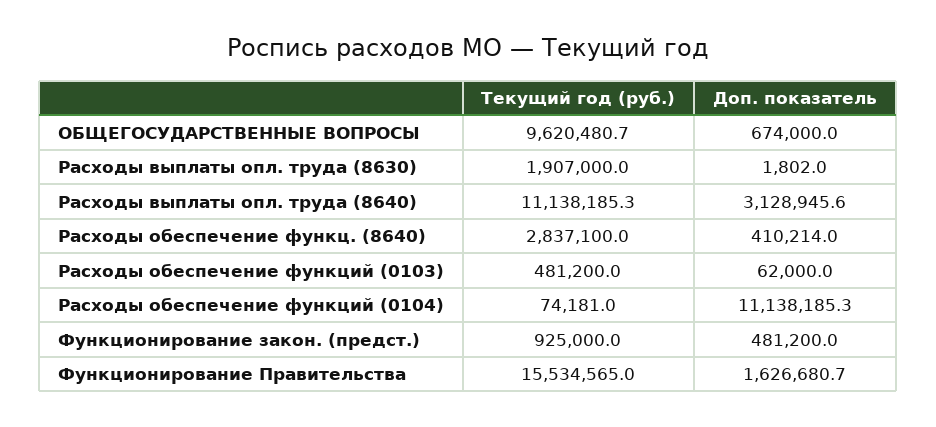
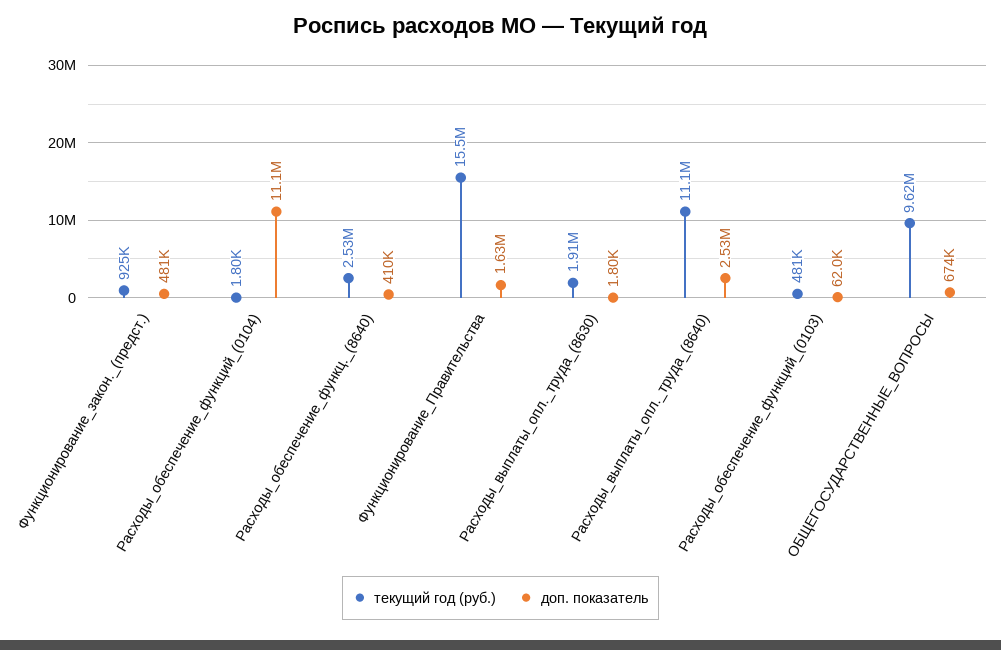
  {
    "Текущий год (руб.)": {
      "ОБЩЕГОСУДАРСТВЕННЫЕ ВОПРОСЫ": 9620480.7,
      "Расходы выплаты опл. труда (8630)": 1907000,
      "Расходы выплаты опл. труда (8640)": 11138185.3,
-     "Расходы обеспечение функц. (8640)": 2837100,
+     "Расходы обеспечение функц. (8640)": 2530000,
      "Расходы обеспечение функций (0103)": 481200,
-     "Расходы обеспечение функций (0104)": 74181,
+     "Расходы обеспечение функций (0104)": 1800,
      "Функционирование закон. (предст.)": 925000,
      "Функционирование Правительства": 15534565
    },
    "Доп. показатель": {
      "ОБЩЕГОСУДАРСТВЕННЫЕ ВОПРОСЫ": 674000,
      "Расходы выплаты опл. труда (8630)": 1802,
-     "Расходы выплаты опл. труда (8640)": 3128945.6,
+     "Расходы выплаты опл. труда (8640)": 2530000,
      "Расходы обеспечение функц. (8640)": 410214,
      "Расходы обеспечение функций (0103)": 62000,
      "Расходы обеспечение функций (0104)": 11138185.3,
      "Функционирование закон. (предст.)": 481200,
      "Функционирование Правительства": 1626680.7
    }
  }

